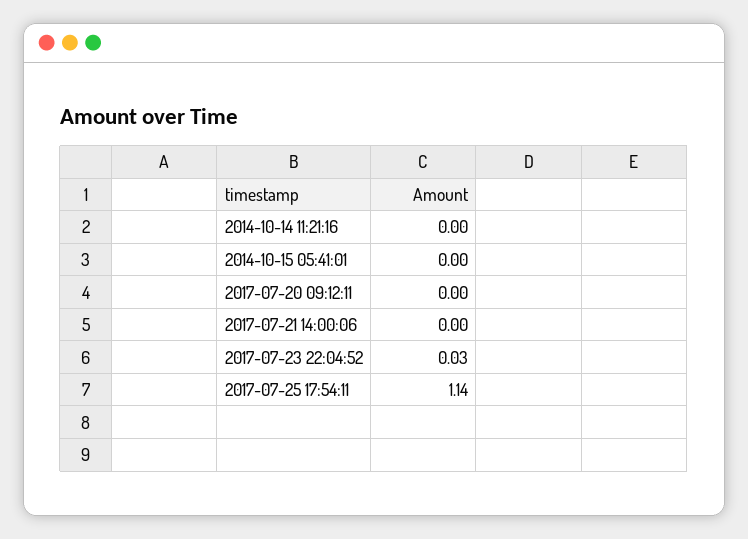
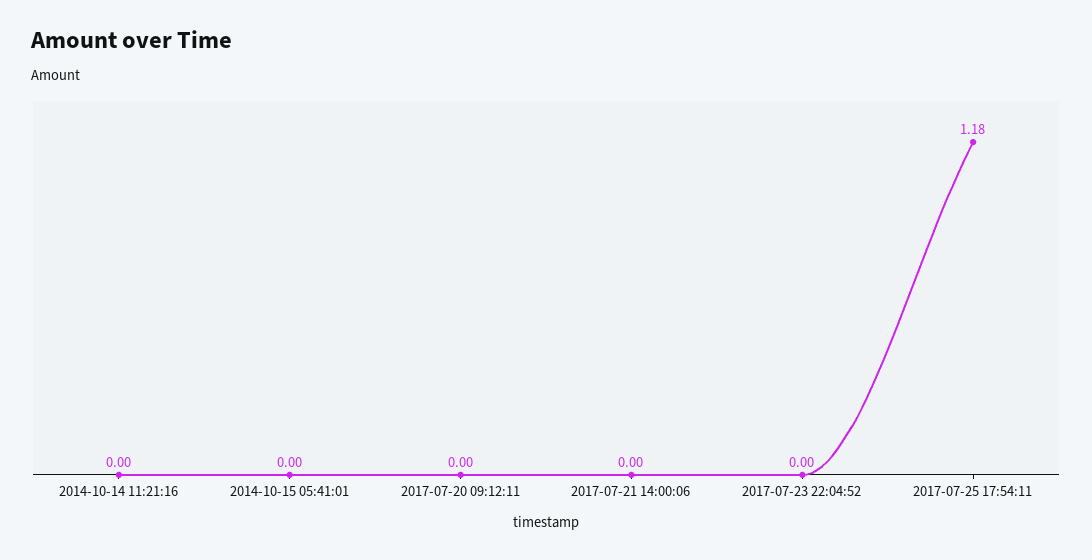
  {
    "2014-10-14 11:21:16": 0,
    "2014-10-15 05:41:01": 0,
    "2017-07-20 09:12:11": 0,
    "2017-07-21 14:00:06": 0,
-   "2017-07-23 22:04:52": 0.03,
+   "2017-07-23 22:04:52": 0,
-   "2017-07-25 17:54:11": 1.14
+   "2017-07-25 17:54:11": 1.18
  }

